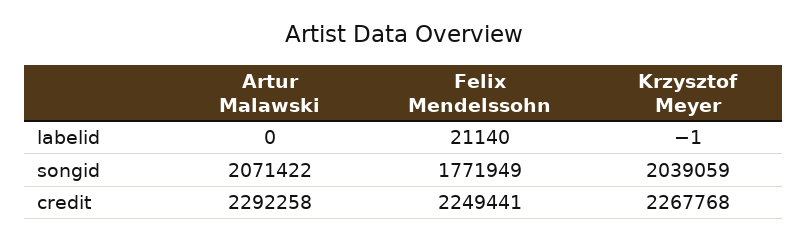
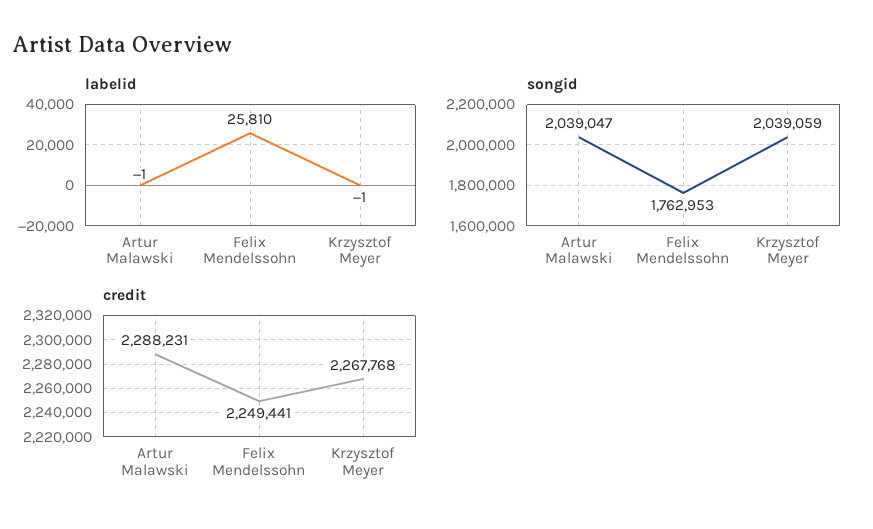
  {
    "labelid": {
-     "Artur Malawski": 0,
+     "Artur Malawski": -1,
-     "Felix Mendelssohn": 21140,
+     "Felix Mendelssohn": 25810,
      "Krzysztof Meyer": -1
    },
    "songid": {
-     "Artur Malawski": 2071422,
+     "Artur Malawski": 2039047,
-     "Felix Mendelssohn": 1771949,
+     "Felix Mendelssohn": 1762953,
      "Krzysztof Meyer": 2039059
    },
    "credit": {
-     "Artur Malawski": 2292258,
+     "Artur Malawski": 2288231,
      "Felix Mendelssohn": 2249441,
      "Krzysztof Meyer": 2267768
    }
  }

